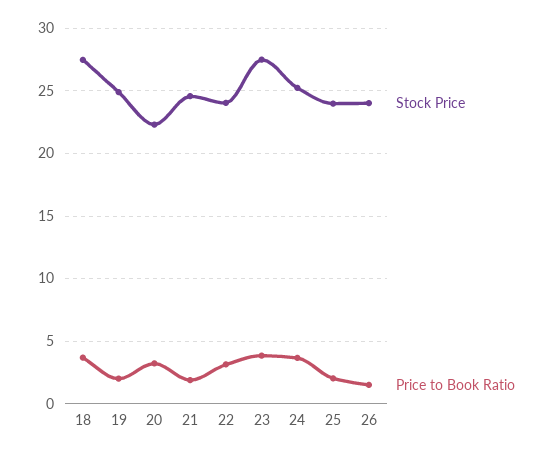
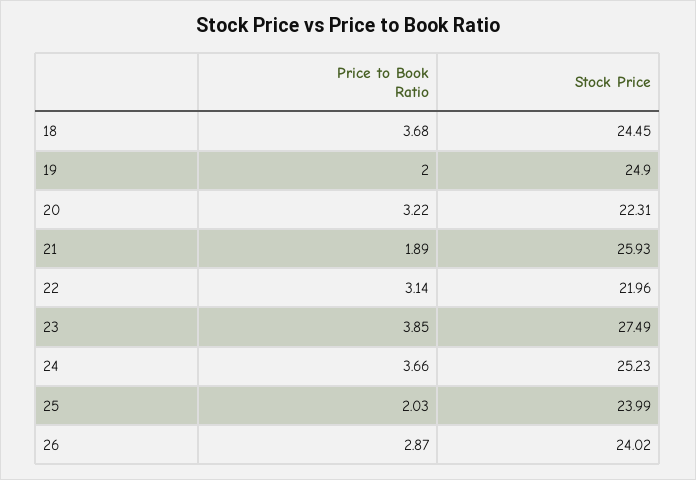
  {
    "Stock Price": {
-     "18": 27.5,
+     "18": 24.45,
      "19": 24.9,
      "20": 22.31,
-     "21": 24.5,
+     "21": 25.93,
-     "22": 24,
+     "22": 21.96,
      "23": 27.49,
      "24": 25.23,
      "25": 23.99,
      "26": 24.02
    },
    "Price to Book Ratio": {
      "18": 3.68,
      "19": 2,
      "20": 3.22,
      "21": 1.89,
      "22": 3.14,
      "23": 3.85,
      "24": 3.66,
      "25": 2.03,
-     "26": 1.5
+     "26": 2.87
    }
  }

